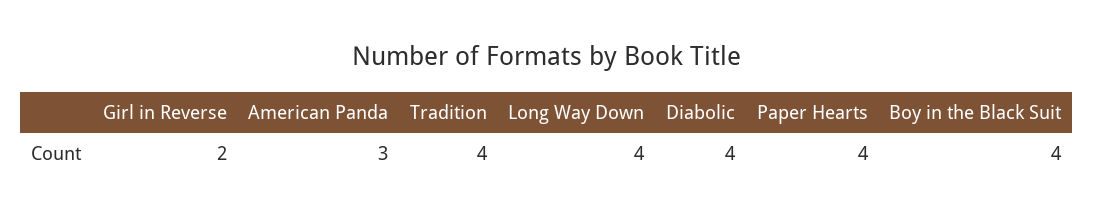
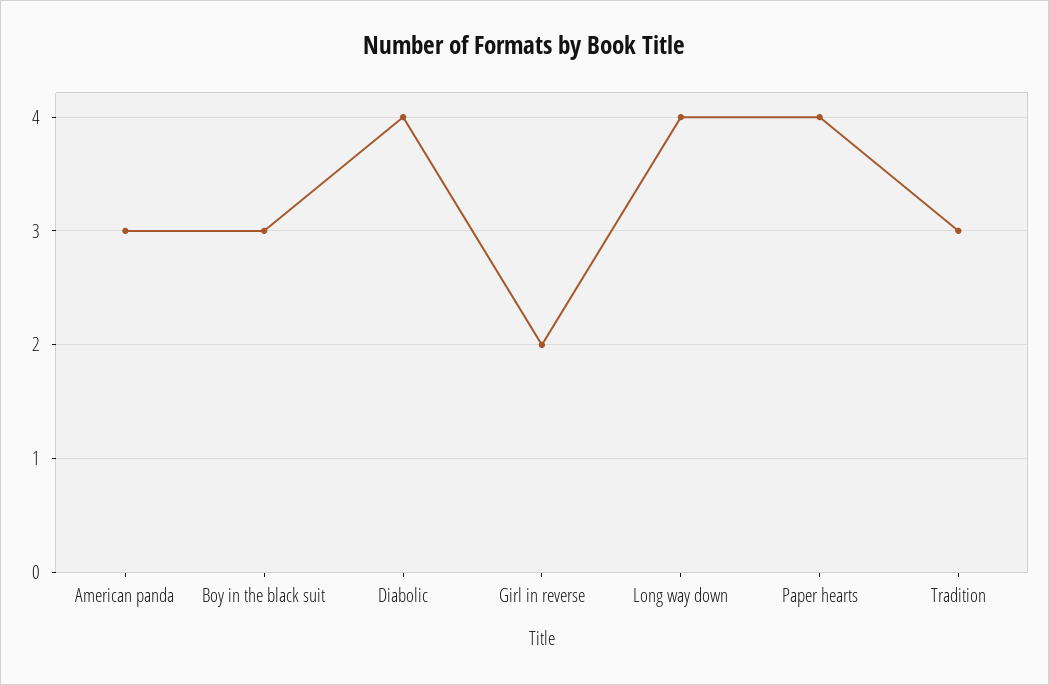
  {
    "Girl in Reverse": 2,
    "American Panda": 3,
-   "Tradition": 4,
+   "Tradition": 3,
    "Long Way Down": 4,
    "Diabolic": 4,
    "Paper Hearts": 4,
-   "Boy in the Black Suit": 4
+   "Boy in the Black Suit": 3
  }

